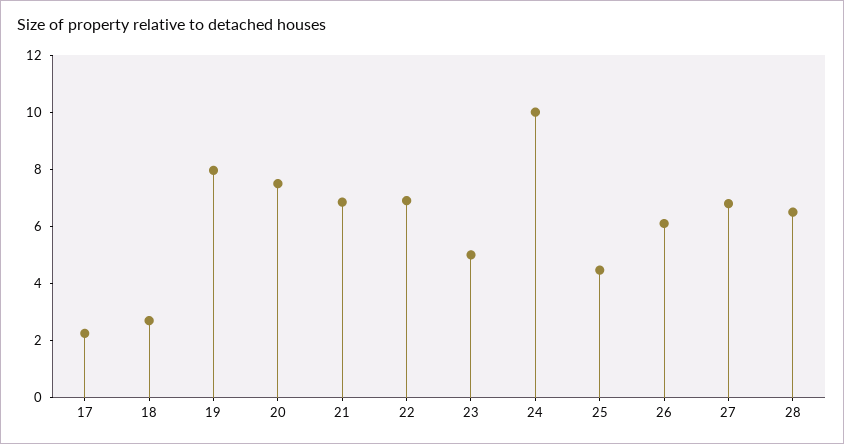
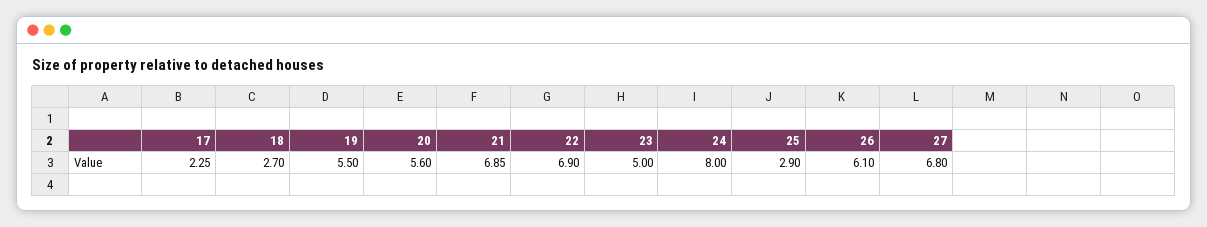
  {
    "17": 2.25,
    "18": 2.7,
-   "19": 8,
+   "19": 5.5,
-   "20": 7.5,
+   "20": 5.6,
    "21": 6.85,
    "22": 6.9,
    "23": 5,
-   "24": 10,
+   "24": 8,
-   "25": 4.5,
+   "25": 2.9,
    "26": 6.1,
-   "27": 6.8,
+   "27": 6.8
-   "28": 6.5
  }

